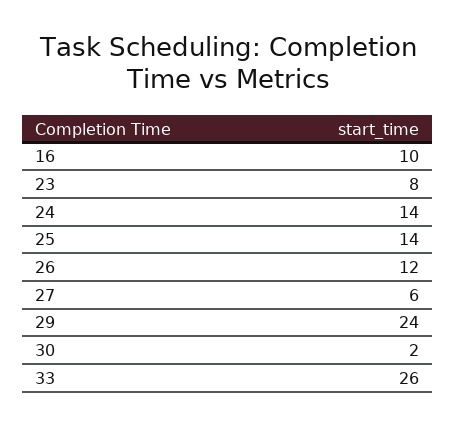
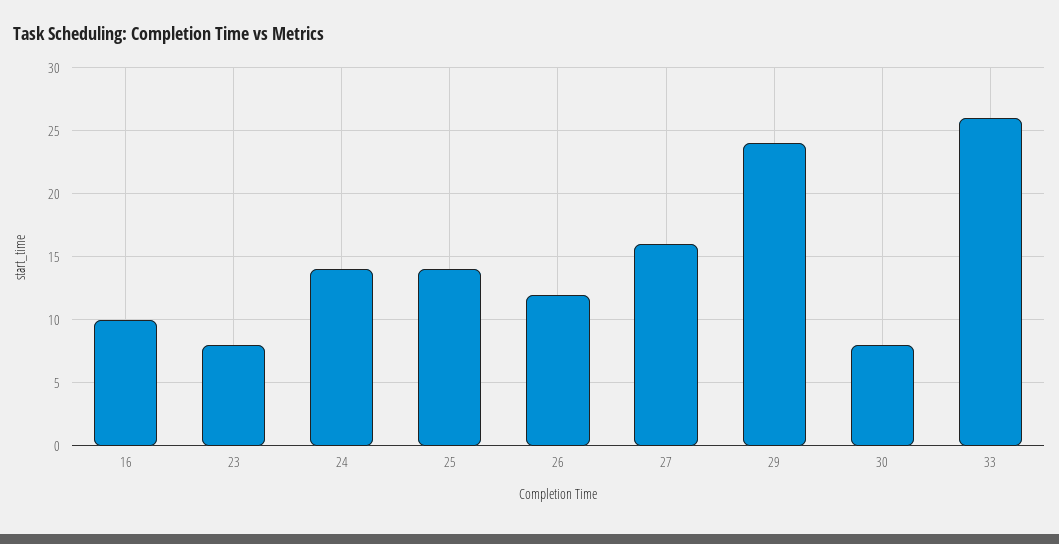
  {
    "16": 10,
    "23": 8,
    "24": 14,
    "25": 14,
    "26": 12,
-   "27": 6,
+   "27": 16,
    "29": 24,
-   "30": 2,
+   "30": 8,
    "33": 26
  }

